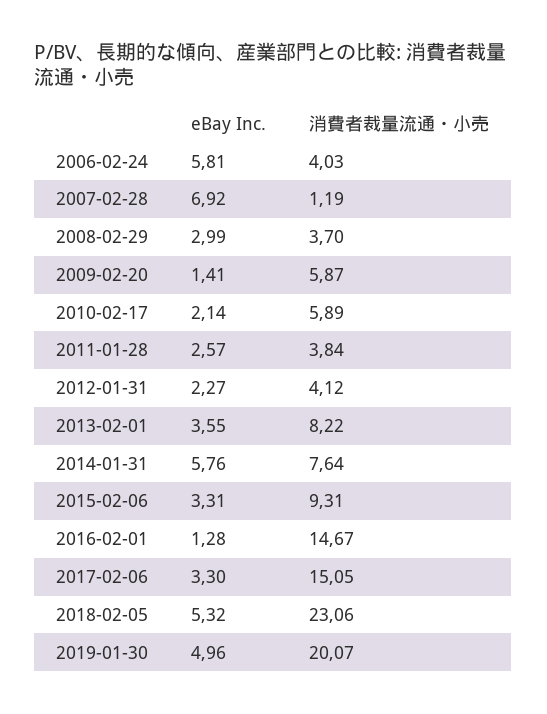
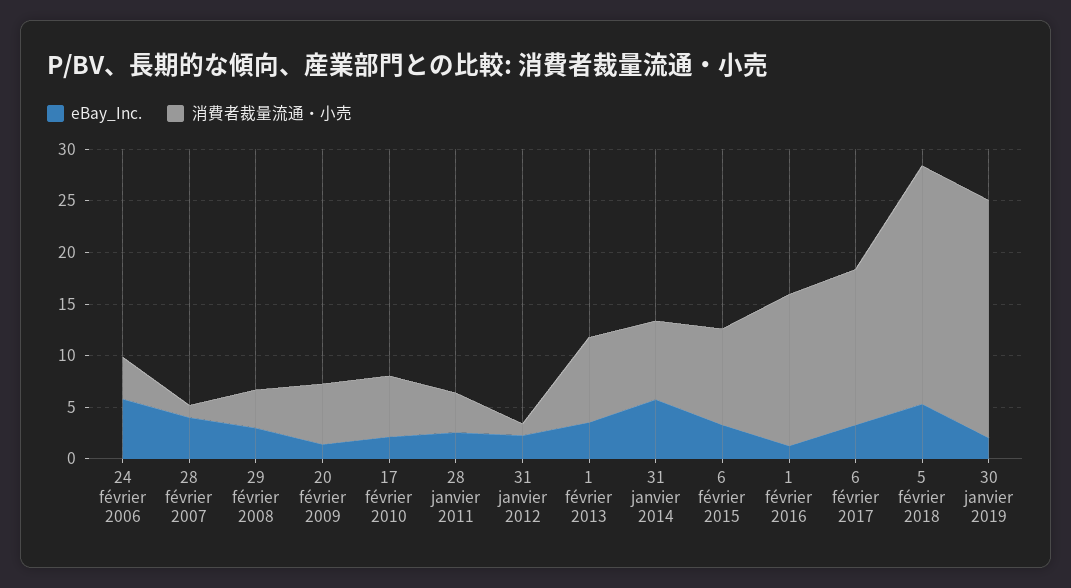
  {
    "eBay Inc.": {
      "2006-02-24": 5.81,
-     "2007-02-28": 6.92,
+     "2007-02-28": 4,
      "2008-02-29": 2.99,
      "2009-02-20": 1.41,
      "2010-02-17": 2.14,
      "2011-01-28": 2.57,
      "2012-01-31": 2.27,
      "2013-02-01": 3.55,
      "2014-01-31": 5.76,
      "2015-02-06": 3.31,
      "2016-02-01": 1.28,
      "2017-02-06": 3.3,
      "2018-02-05": 5.32,
-     "2019-01-30": 4.96
+     "2019-01-30": 2
    },
    "消費者裁量流通・小売": {
      "2006-02-24": 4.03,
      "2007-02-28": 1.19,
      "2008-02-29": 3.7,
      "2009-02-20": 5.87,
      "2010-02-17": 5.89,
      "2011-01-28": 3.84,
-     "2012-01-31": 4.12,
+     "2012-01-31": 1,
      "2013-02-01": 8.22,
      "2014-01-31": 7.64,
      "2015-02-06": 9.31,
      "2016-02-01": 14.67,
      "2017-02-06": 15.05,
      "2018-02-05": 23.06,
-     "2019-01-30": 20.07
+     "2019-01-30": 23
    }
  }

